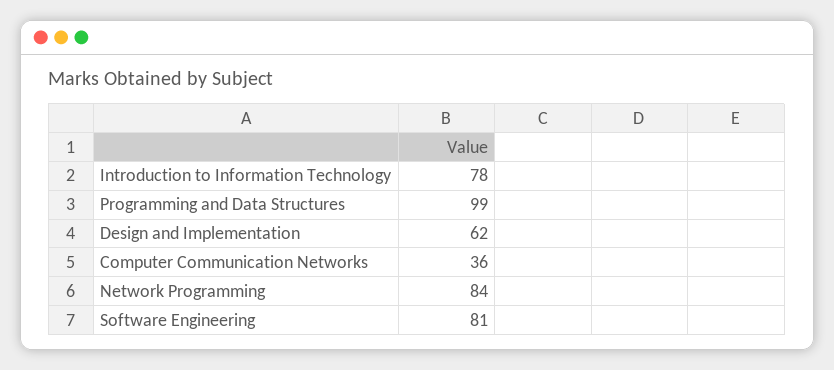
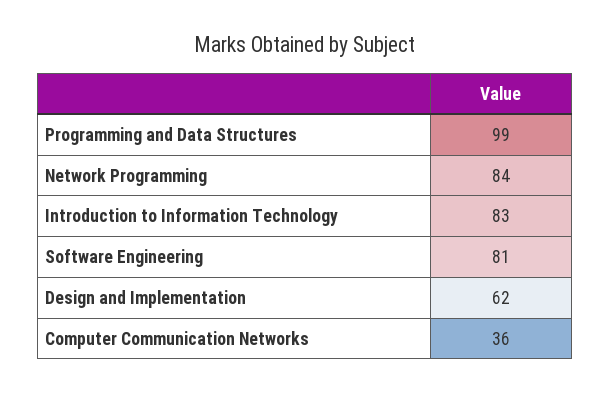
  {
-   "Introduction to Information Technology": 78,
+   "Introduction to Information Technology": 83,
    "Programming and Data Structures": 99,
    "Design and Implementation": 62,
    "Computer Communication Networks": 36,
    "Network Programming": 84,
    "Software Engineering": 81
  }

